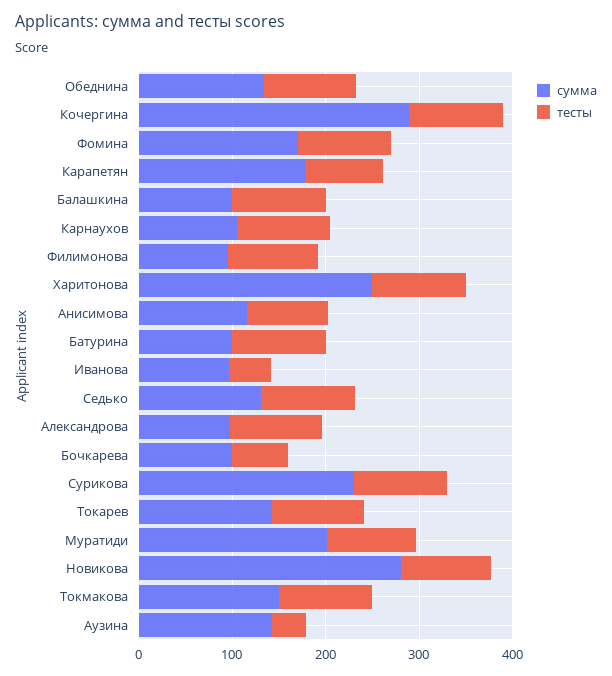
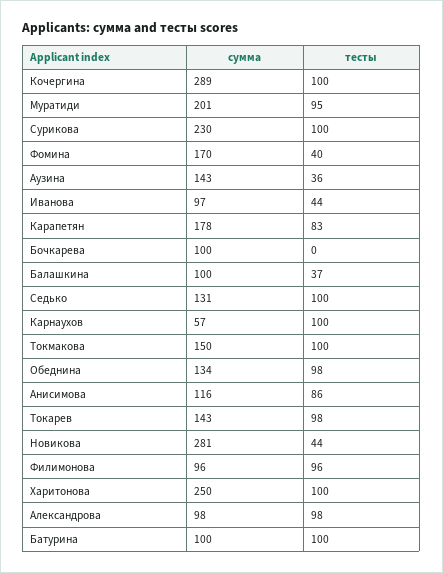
  {
    "сумма": {
      "Обеднина": 134,
      "Кочергина": 289,
      "Фомина": 170,
      "Карапетян": 178,
      "Балашкина": 100,
-     "Карнаухов": 100,
+     "Карнаухов": 57,
      "Филимонова": 96,
      "Харитонова": 250,
      "Анисимова": 116,
      "Батурина": 100,
      "Иванова": 97,
      "Седько": 131,
      "Александрова": 98,
      "Бочкарева": 100,
      "Сурикова": 230,
      "Токарев": 143,
      "Муратиди": 201,
      "Новикова": 281,
      "Токмакова": 150,
      "Аузина": 143
    },
    "тесты": {
      "Обеднина": 98,
      "Кочергина": 100,
-     "Фомина": 100,
+     "Фомина": 40,
      "Карапетян": 83,
-     "Балашкина": 100,
+     "Балашкина": 37,
      "Карнаухов": 100,
      "Филимонова": 96,
      "Харитонова": 100,
      "Анисимова": 86,
      "Батурина": 100,
      "Иванова": 44,
      "Седько": 100,
      "Александрова": 98,
-     "Бочкарева": 60,
+     "Бочкарева": 0,
      "Сурикова": 100,
      "Токарев": 98,
      "Муратиди": 95,
-     "Новикова": 100,
+     "Новикова": 44,
      "Токмакова": 100,
      "Аузина": 36
    }
  }

